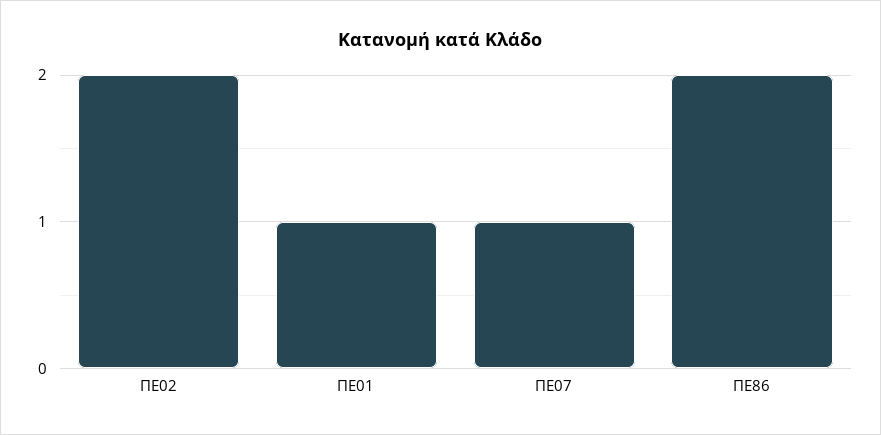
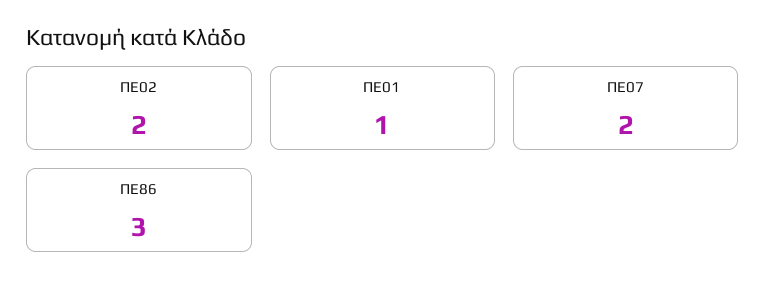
  {
    "ΠΕ02": 2,
    "ΠΕ01": 1,
-   "ΠΕ07": 1,
+   "ΠΕ07": 2,
-   "ΠΕ86": 2
+   "ΠΕ86": 3
  }

